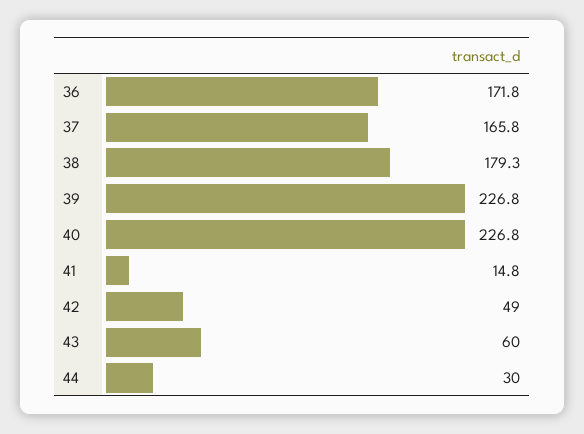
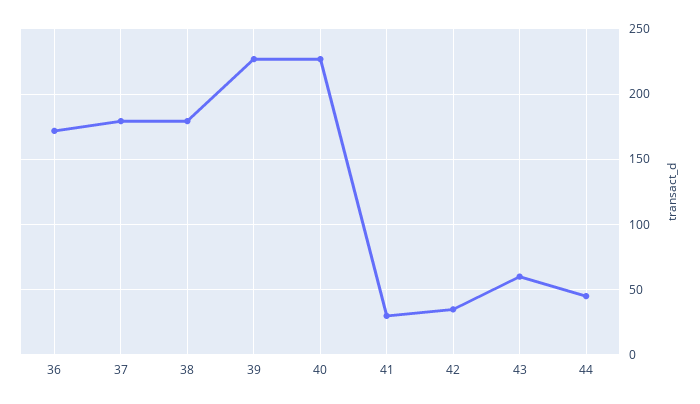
  {
    "36": 171.8,
-   "37": 165.8,
+   "37": 180,
    "38": 179.3,
    "39": 226.8,
    "40": 226.8,
-   "41": 14.8,
+   "41": 30,
-   "42": 49,
+   "42": 35,
    "43": 60,
-   "44": 30
+   "44": 45
  }

